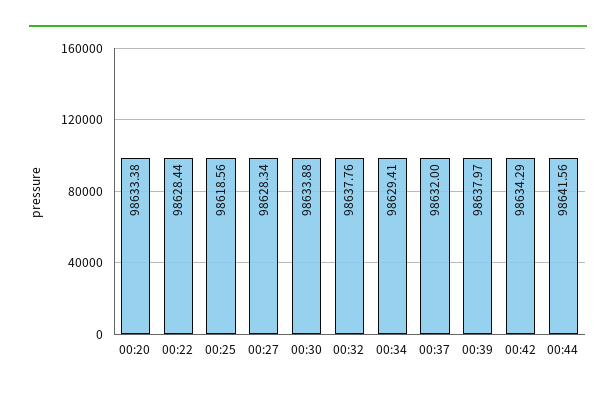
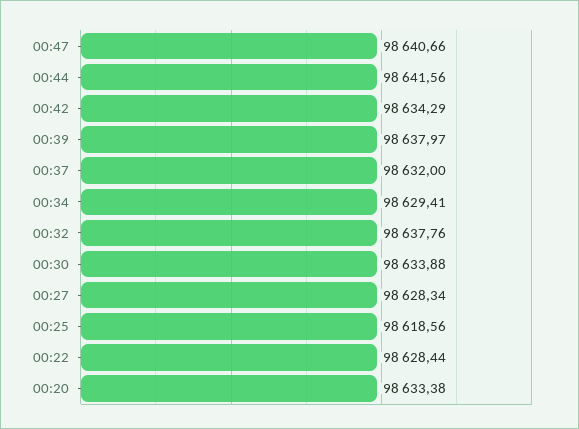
  {
    "00:20": 98633.38,
    "00:22": 98628.44,
    "00:25": 98618.56,
    "00:27": 98628.34,
    "00:30": 98633.88,
    "00:32": 98637.76,
    "00:34": 98629.41,
    "00:37": 98632,
    "00:39": 98637.97,
    "00:42": 98634.29,
-   "00:44": 98641.56
+   "00:44": 98641.56,
+   "00:47": 98640.66
  }

